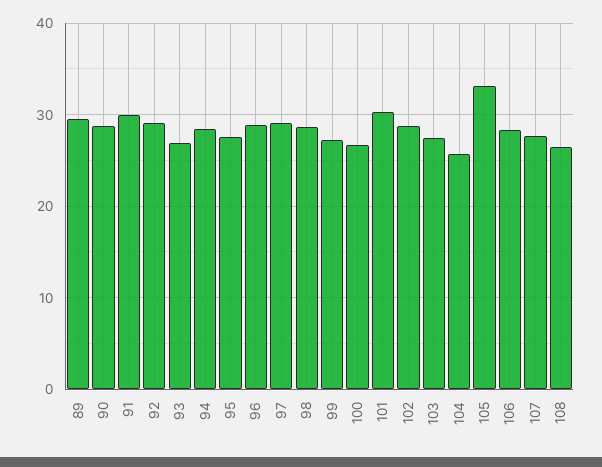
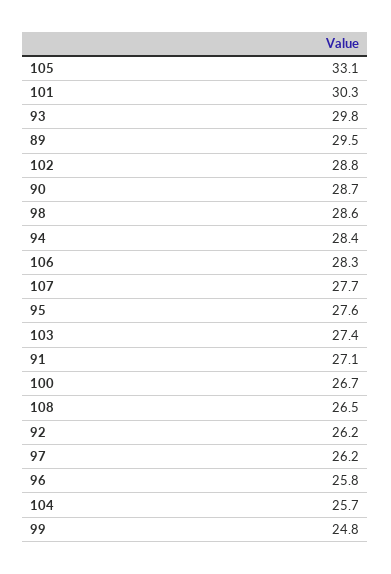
  {
    "89": 29.5,
    "90": 28.7,
-   "91": 30,
+   "91": 27.1,
-   "92": 29,
+   "92": 26.2,
-   "93": 27,
+   "93": 29.8,
    "94": 28.4,
    "95": 27.6,
-   "96": 29,
+   "96": 25.8,
-   "97": 29,
+   "97": 26.2,
    "98": 28.6,
-   "99": 27,
+   "99": 24.8,
    "100": 26.7,
    "101": 30.3,
    "102": 28.8,
    "103": 27.4,
    "104": 25.7,
    "105": 33.1,
    "106": 28.3,
    "107": 27.7,
    "108": 26.5
  }

